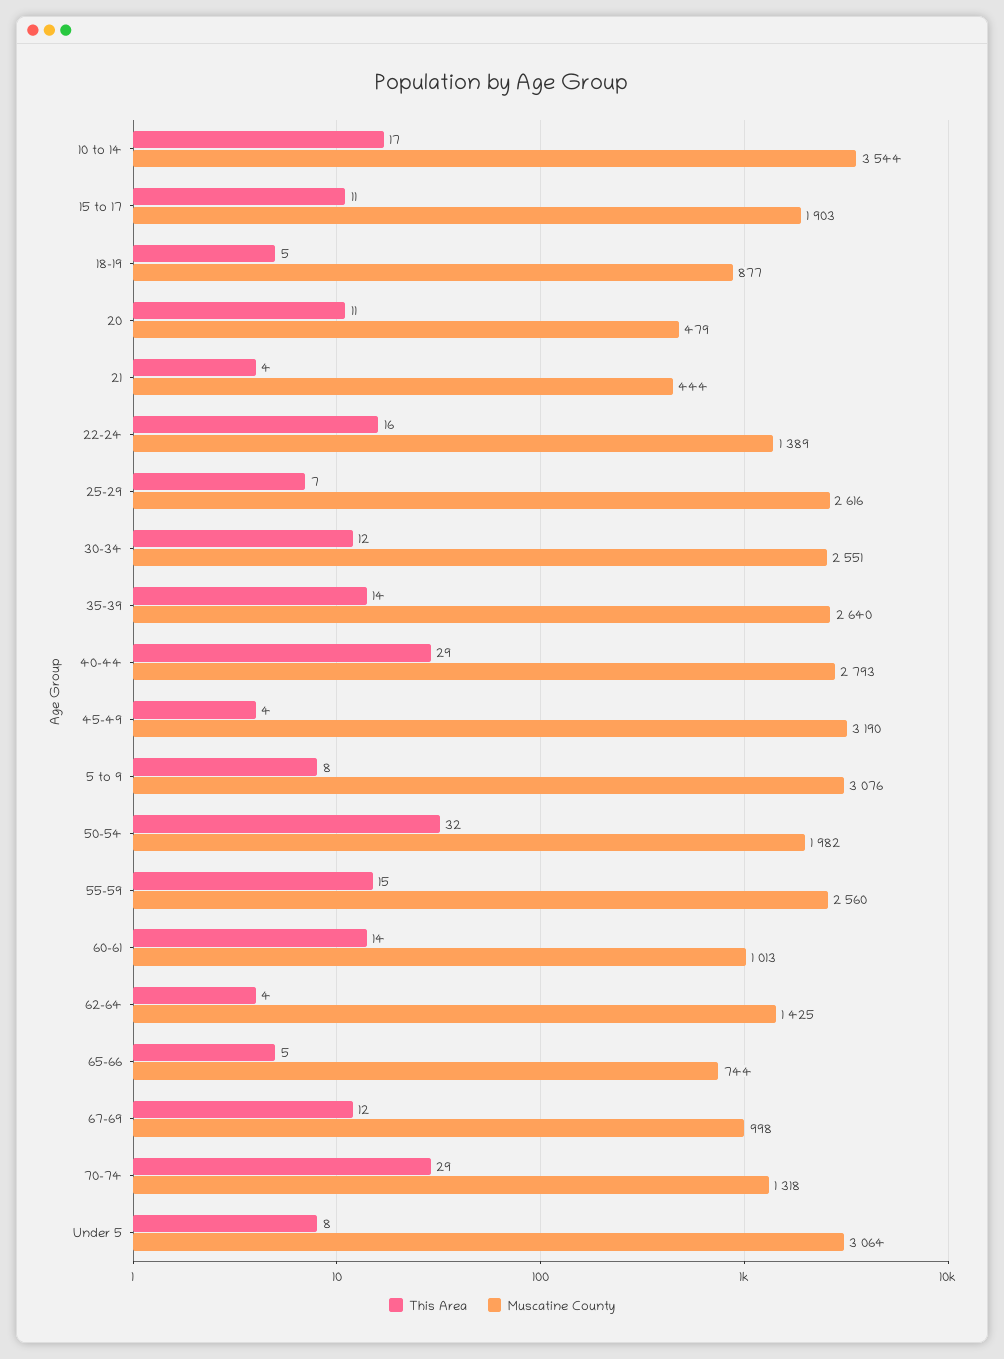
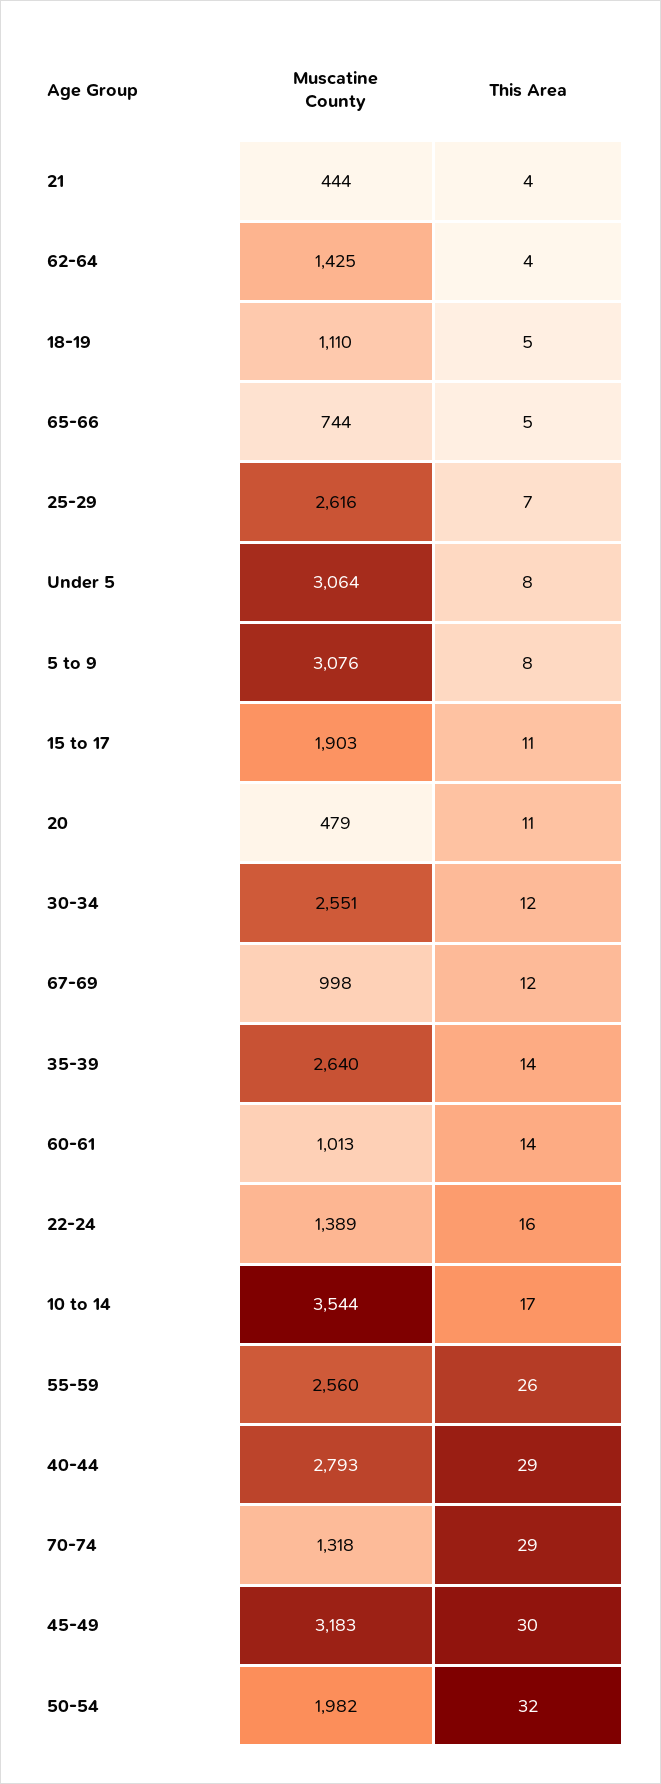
  {
    "This Area": {
      "10 to 14": 17,
      "15 to 17": 11,
      "18-19": 5,
      "20": 11,
      "21": 4,
      "22-24": 16,
      "25-29": 7,
      "30-34": 12,
      "35-39": 14,
      "40-44": 29,
-     "45-49": 4,
+     "45-49": 30,
      "5 to 9": 8,
      "50-54": 32,
-     "55-59": 15,
+     "55-59": 26,
      "60-61": 14,
      "62-64": 4,
      "65-66": 5,
      "67-69": 12,
      "70-74": 29,
      "Under 5": 8
    },
    "Muscatine County": {
      "10 to 14": 3544,
      "15 to 17": 1903,
-     "18-19": 877,
+     "18-19": 1110,
      "20": 479,
      "21": 444,
      "22-24": 1389,
      "25-29": 2616,
      "30-34": 2551,
      "35-39": 2640,
      "40-44": 2793,
-     "45-49": 3190,
+     "45-49": 3183,
      "5 to 9": 3076,
      "50-54": 1982,
      "55-59": 2560,
      "60-61": 1013,
      "62-64": 1425,
      "65-66": 744,
      "67-69": 998,
      "70-74": 1318,
      "Under 5": 3064
    }
  }

